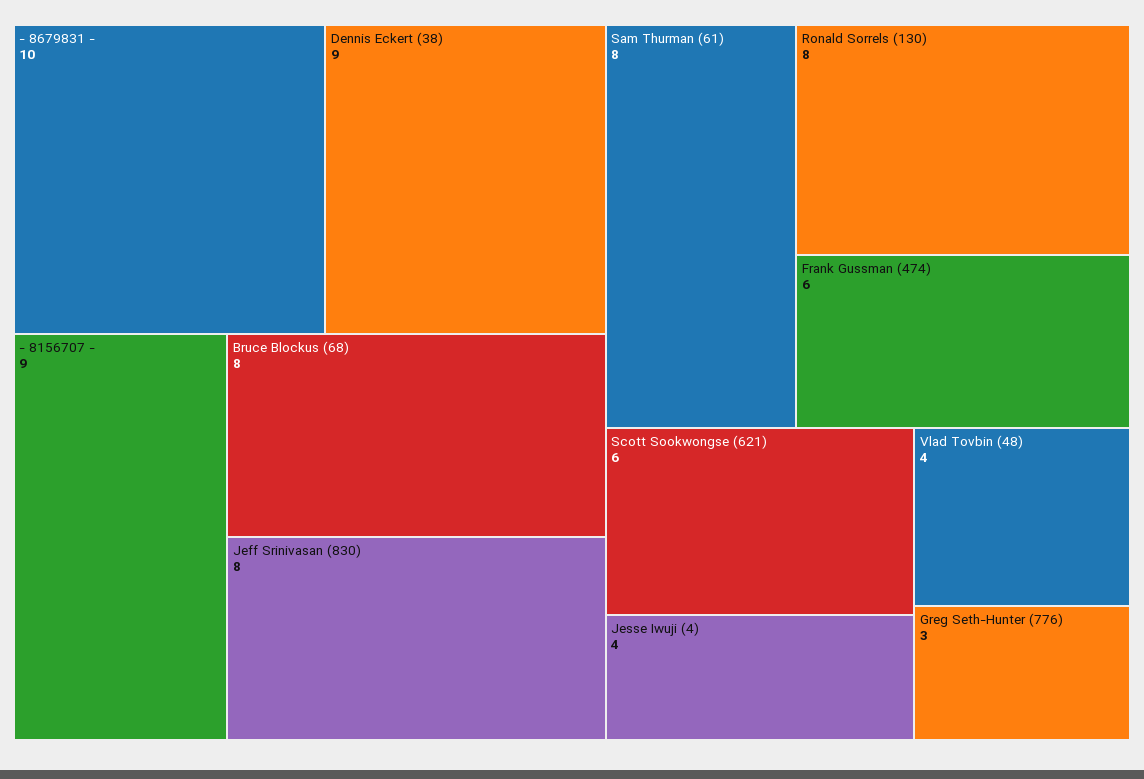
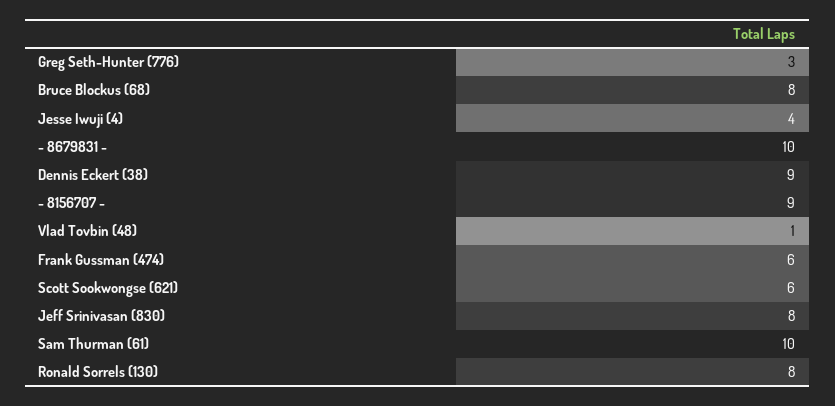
  {
    "- 8679831 -": 10,
    "Dennis Eckert (38)": 9,
    "- 8156707 -": 9,
    "Bruce Blockus (68)": 8,
    "Jeff Srinivasan (830)": 8,
-   "Sam Thurman (61)": 8,
+   "Sam Thurman (61)": 10,
    "Ronald Sorrels (130)": 8,
    "Frank Gussman (474)": 6,
    "Scott Sookwongse (621)": 6,
    "Jesse Iwuji (4)": 4,
-   "Vlad Tovbin (48)": 4,
+   "Vlad Tovbin (48)": 1,
    "Greg Seth-Hunter (776)": 3
  }

